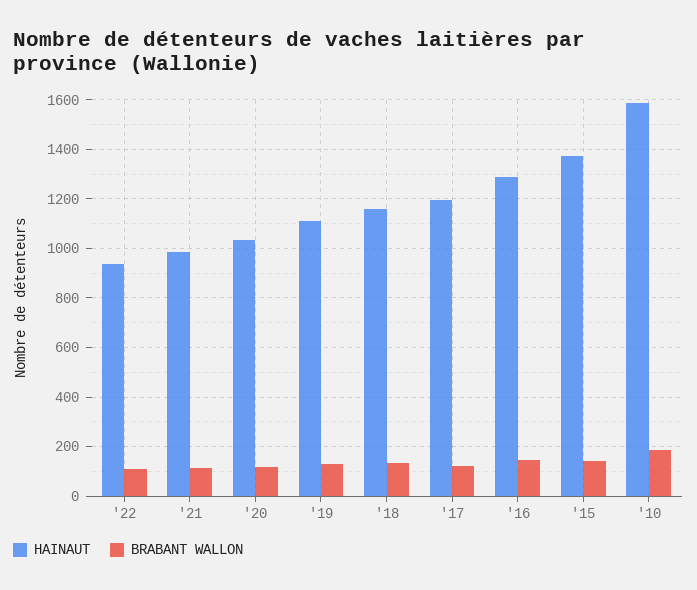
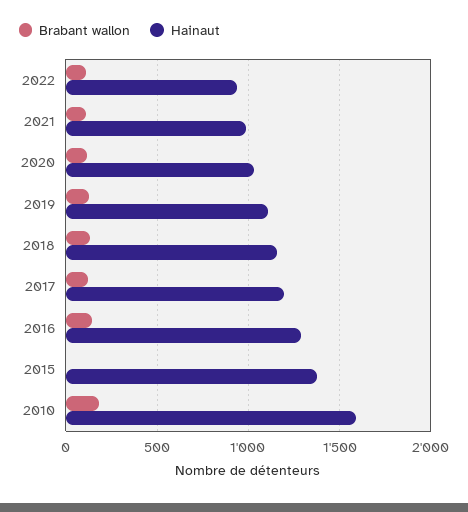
  {
    "HAINAUT": {
      "'22": 950,
      "'21": 975,
      "'20": 1025,
      "'19": 1100,
      "'18": 1150,
      "'17": 1200,
      "'16": 1300,
      "'15": 1375,
      "'10": 1600
    },
    "BRABANT WALLON": {
      "'22": 100,
      "'21": 100,
      "'20": 125,
      "'19": 125,
      "'18": 125,
      "'17": 125,
      "'16": 150,
-     "'15": 150,
+     "'15": 0,
      "'10": 175
    }
  }

